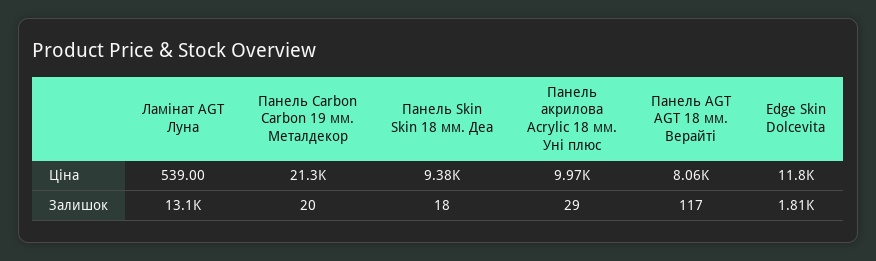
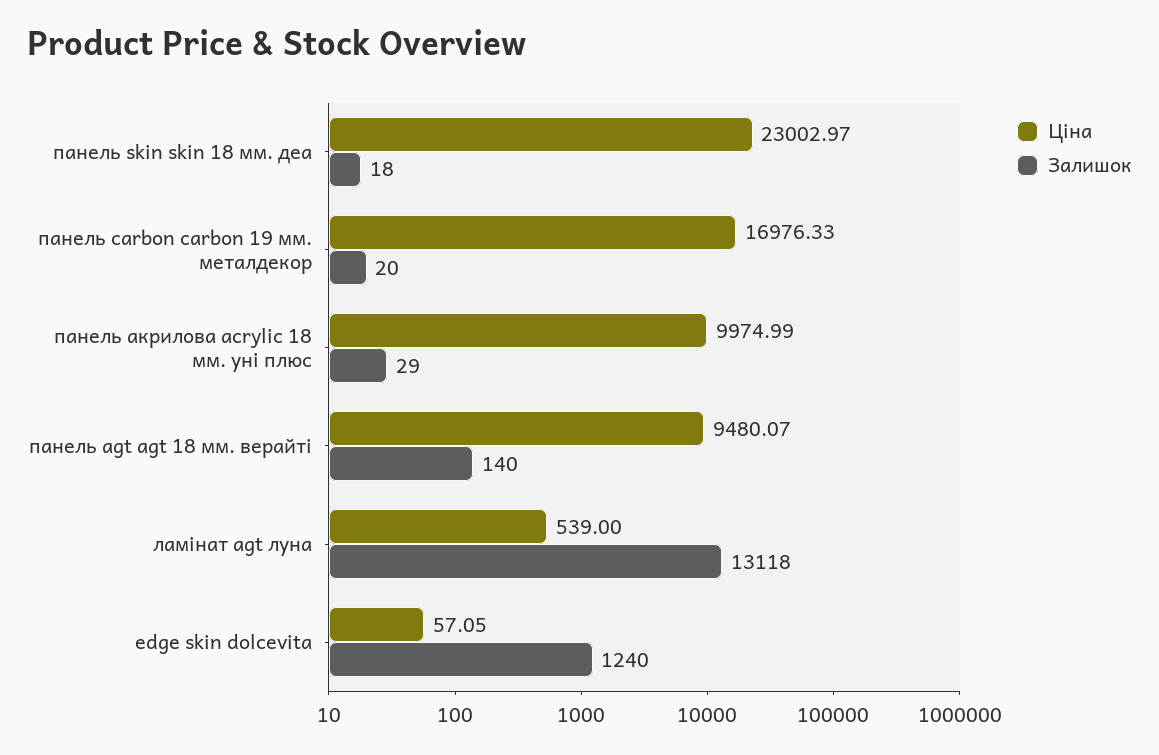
  {
    "Ціна": {
      "Ламінат AGT Луна": 539,
-     "Панель Carbon Carbon 19 мм. Металдекор": 21300,
+     "Панель Carbon Carbon 19 мм. Металдекор": 16976.33,
-     "Панель Skin Skin 18 мм. Деа": 9380,
+     "Панель Skin Skin 18 мм. Деа": 23002.97,
      "Панель акрилова Acrylic 18 мм. Уні плюс": 9974.99,
-     "Панель AGT AGT 18 мм. Верайті": 8060,
+     "Панель AGT AGT 18 мм. Верайті": 9480.07,
-     "Edge Skin Dolcevita": 11800
+     "Edge Skin Dolcevita": 57.05
    },
    "Залишок": {
      "Ламінат AGT Луна": 13118,
      "Панель Carbon Carbon 19 мм. Металдекор": 20,
      "Панель Skin Skin 18 мм. Деа": 18,
      "Панель акрилова Acrylic 18 мм. Уні плюс": 29,
-     "Панель AGT AGT 18 мм. Верайті": 117,
+     "Панель AGT AGT 18 мм. Верайті": 140,
-     "Edge Skin Dolcevita": 1810
+     "Edge Skin Dolcevita": 1240
    }
  }

